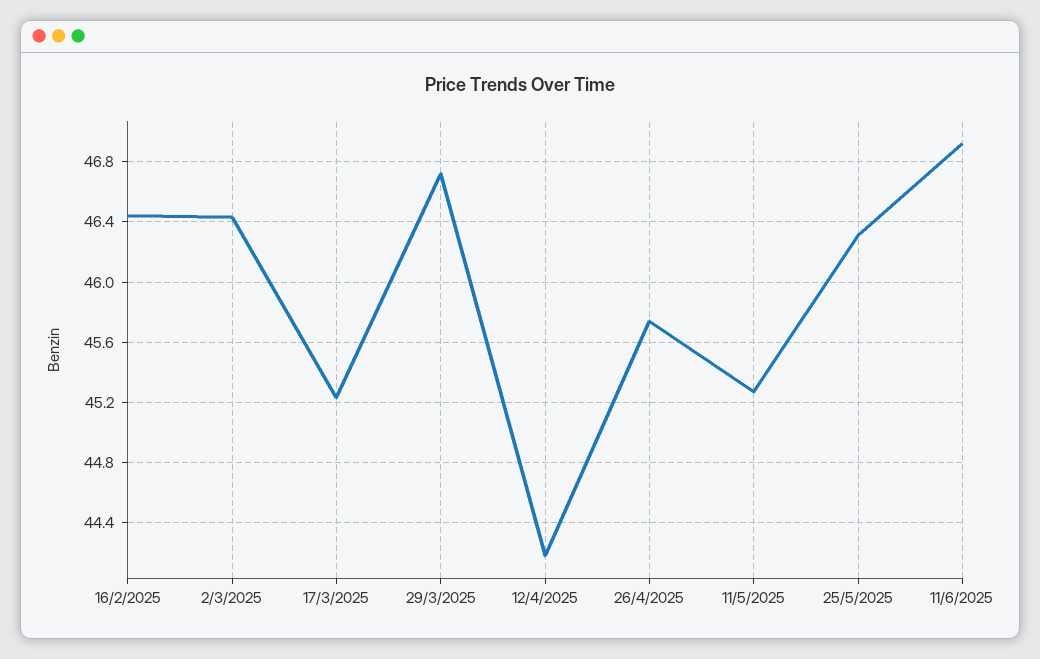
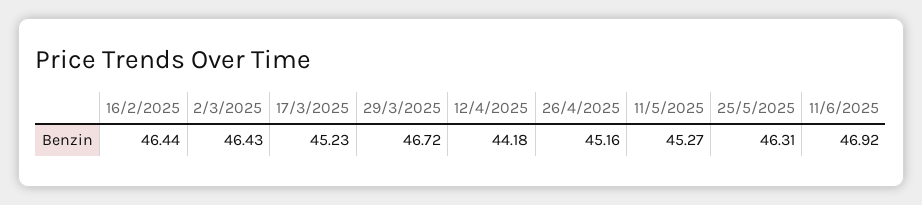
  {
    "16/2/2025": 46.44,
    "2/3/2025": 46.43,
    "17/3/2025": 45.23,
    "29/3/2025": 46.72,
    "12/4/2025": 44.18,
-   "26/4/2025": 45.75,
+   "26/4/2025": 45.16,
    "11/5/2025": 45.27,
    "25/5/2025": 46.31,
    "11/6/2025": 46.92
  }

